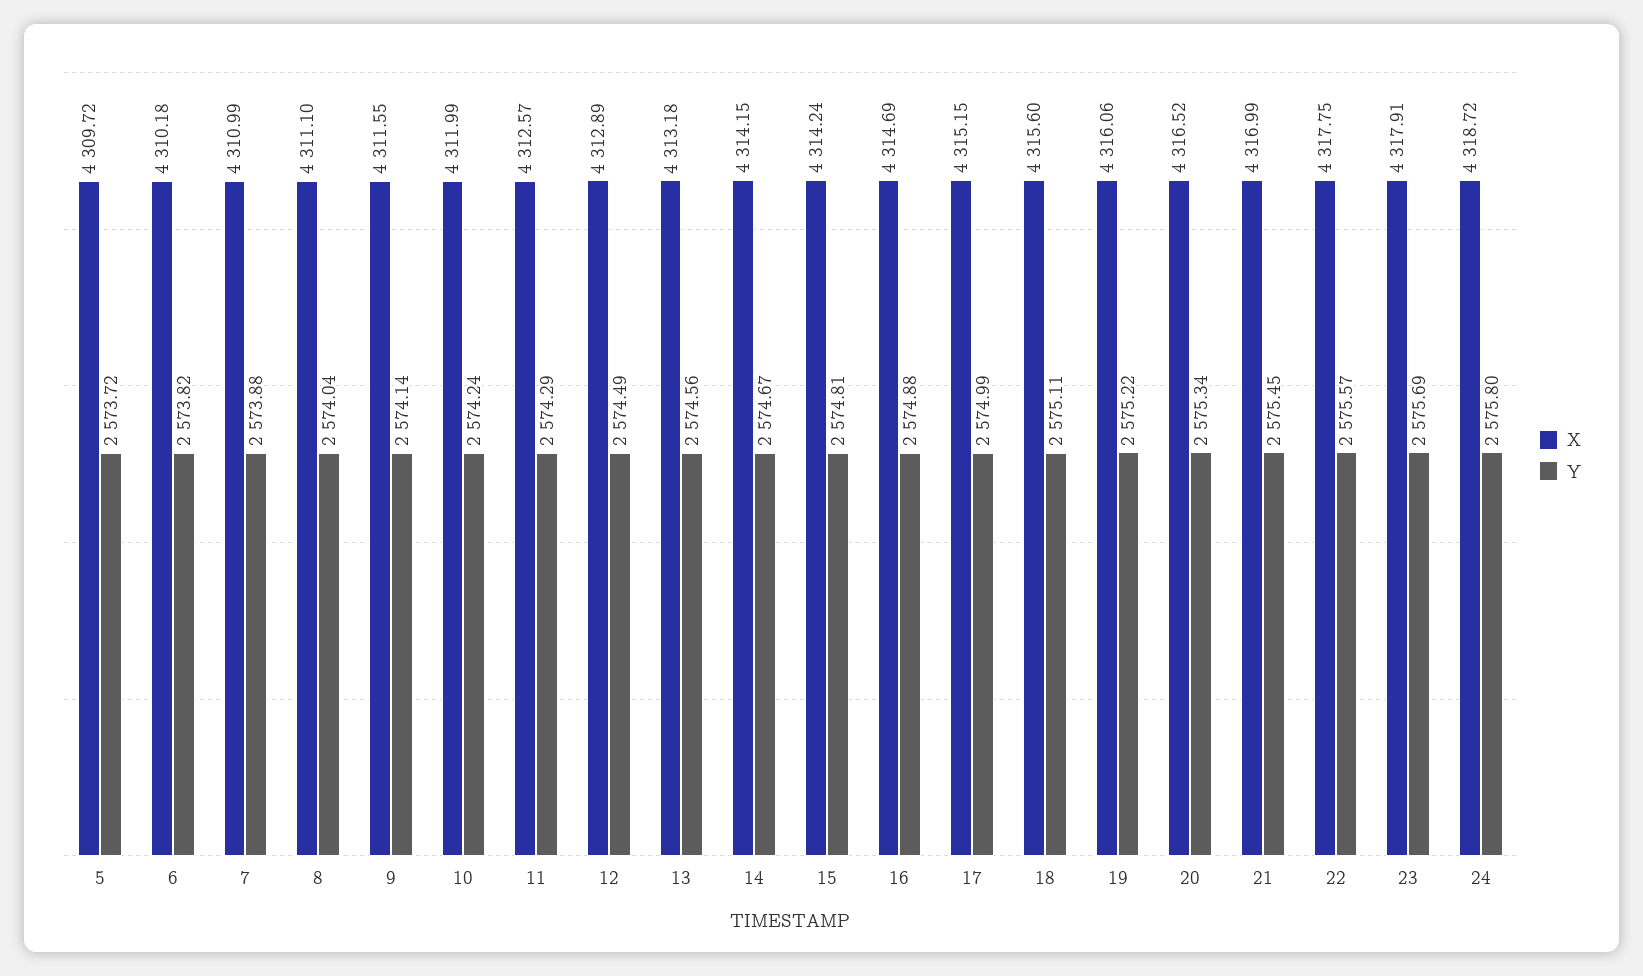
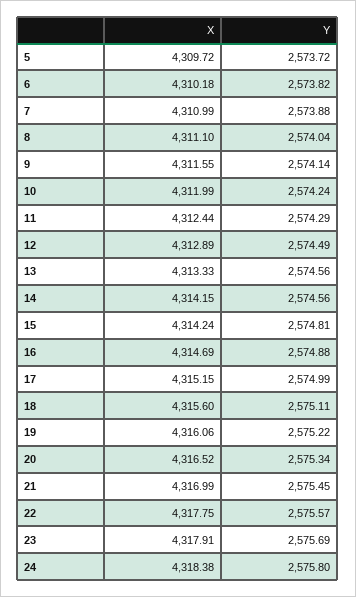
  {
    "X": {
      "5": 4309.72,
      "6": 4310.18,
      "7": 4310.99,
      "8": 4311.1,
      "9": 4311.55,
      "10": 4311.99,
-     "11": 4312.57,
+     "11": 4312.44,
      "12": 4312.89,
-     "13": 4313.18,
+     "13": 4313.33,
      "14": 4314.15,
      "15": 4314.24,
      "16": 4314.69,
      "17": 4315.15,
      "18": 4315.6,
      "19": 4316.06,
      "20": 4316.52,
      "21": 4316.99,
      "22": 4317.75,
      "23": 4317.91,
-     "24": 4318.72
+     "24": 4318.38
    },
    "Y": {
      "5": 2573.72,
      "6": 2573.82,
      "7": 2573.88,
      "8": 2574.04,
      "9": 2574.14,
      "10": 2574.24,
      "11": 2574.29,
      "12": 2574.49,
      "13": 2574.56,
-     "14": 2574.67,
+     "14": 2574.56,
      "15": 2574.81,
      "16": 2574.88,
      "17": 2574.99,
      "18": 2575.11,
      "19": 2575.22,
      "20": 2575.34,
      "21": 2575.45,
      "22": 2575.57,
      "23": 2575.69,
      "24": 2575.8
    }
  }

